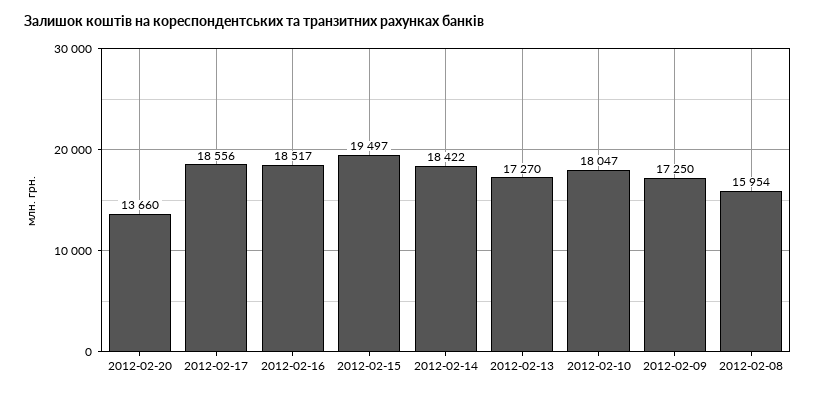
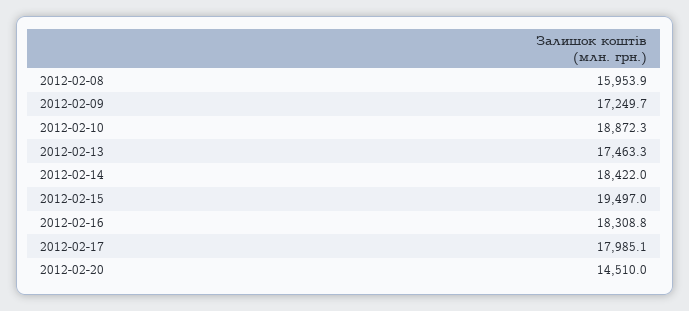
  {
-   "2012-02-20": 13660,
+   "2012-02-20": 14510,
-   "2012-02-17": 18556,
+   "2012-02-17": 17985.1,
-   "2012-02-16": 18517,
+   "2012-02-16": 18308.8,
    "2012-02-15": 19497,
    "2012-02-14": 18422,
-   "2012-02-13": 17270,
+   "2012-02-13": 17463.3,
-   "2012-02-10": 18047,
+   "2012-02-10": 18872.3,
    "2012-02-09": 17249.7,
    "2012-02-08": 15953.9
  }

